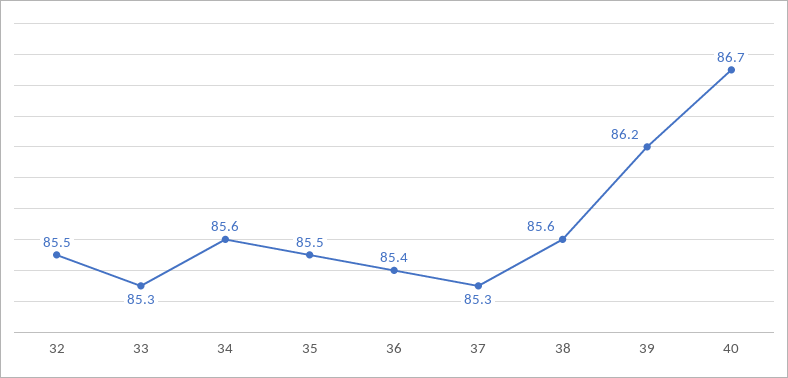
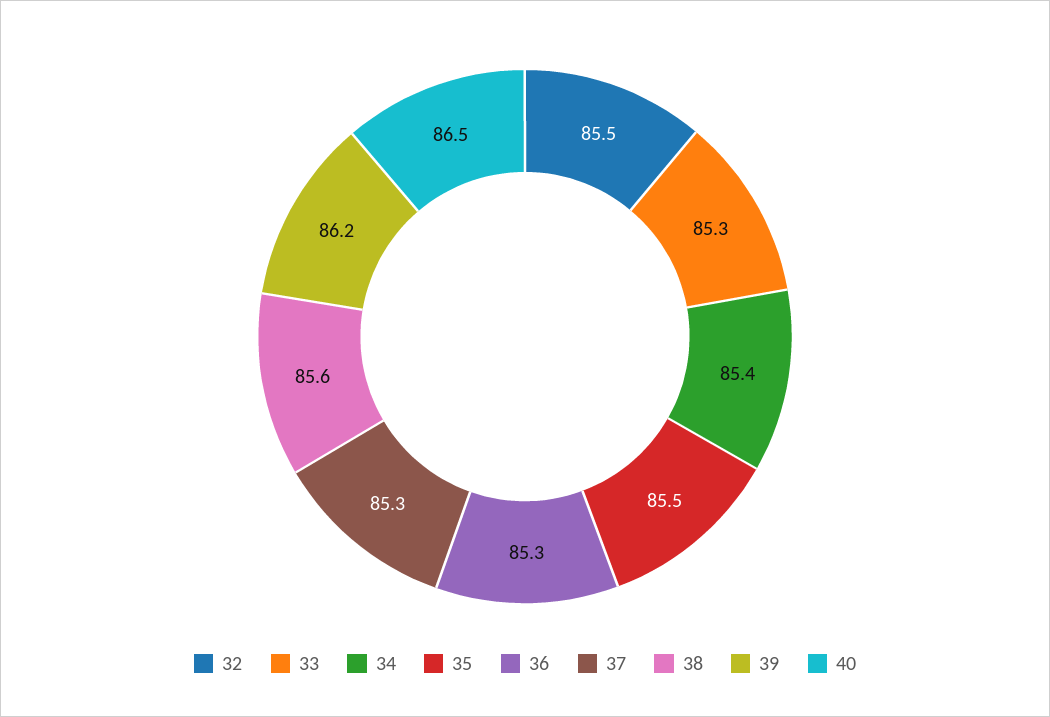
  {
    "32": 85.5,
    "33": 85.3,
-   "34": 85.6,
+   "34": 85.4,
    "35": 85.5,
-   "36": 85.4,
+   "36": 85.3,
    "37": 85.3,
    "38": 85.6,
    "39": 86.2,
-   "40": 86.7
+   "40": 86.5
  }

